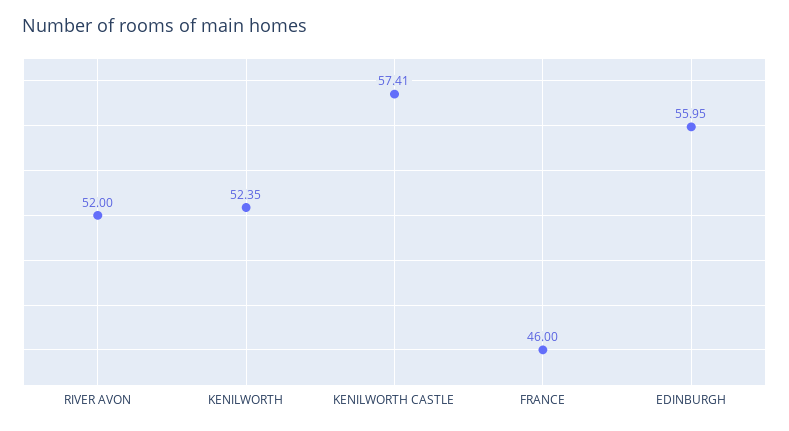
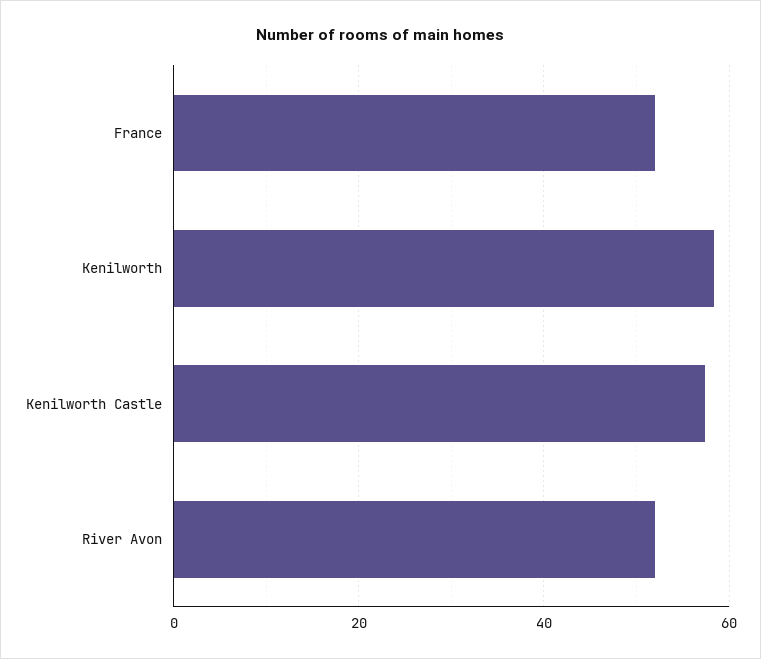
  {
    "RIVER AVON": 52,
-   "KENILWORTH": 52.35,
+   "KENILWORTH": 58,
    "KENILWORTH CASTLE": 57.41,
-   "FRANCE": 46,
+   "FRANCE": 52
-   "EDINBURGH": 55.95
  }

